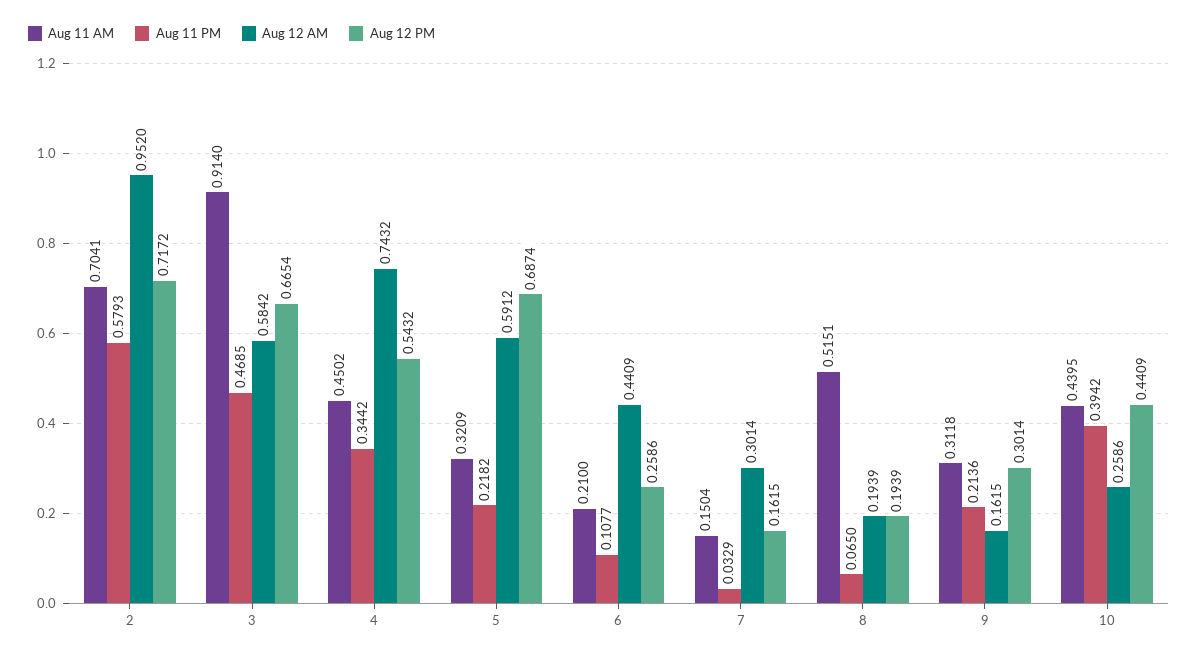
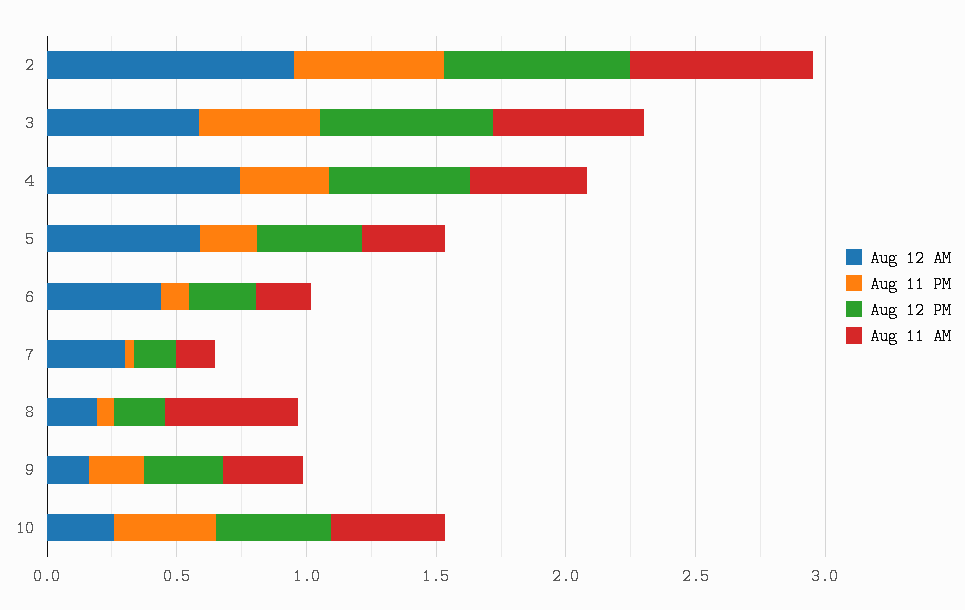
  {
    "Aug 11 AM": {
      "2": 0.7041,
-     "3": 0.914,
+     "3": 0.6,
      "4": 0.4502,
      "5": 0.3209,
      "6": 0.21,
      "7": 0.1504,
      "8": 0.5151,
      "9": 0.3118,
      "10": 0.4395
    },
    "Aug 11 PM": {
      "2": 0.5793,
      "3": 0.4685,
      "4": 0.3442,
      "5": 0.2182,
      "6": 0.1077,
      "7": 0.0329,
      "8": 0.065,
      "9": 0.2136,
      "10": 0.3942
    },
    "Aug 12 AM": {
      "2": 0.952,
      "3": 0.5842,
      "4": 0.7432,
      "5": 0.5912,
      "6": 0.4409,
      "7": 0.3014,
      "8": 0.1939,
      "9": 0.1615,
      "10": 0.2586
    },
    "Aug 12 PM": {
      "2": 0.7172,
      "3": 0.6654,
      "4": 0.5432,
-     "5": 0.6874,
+     "5": 0.4,
      "6": 0.2586,
      "7": 0.1615,
      "8": 0.1939,
      "9": 0.3014,
      "10": 0.4409
    }
  }

